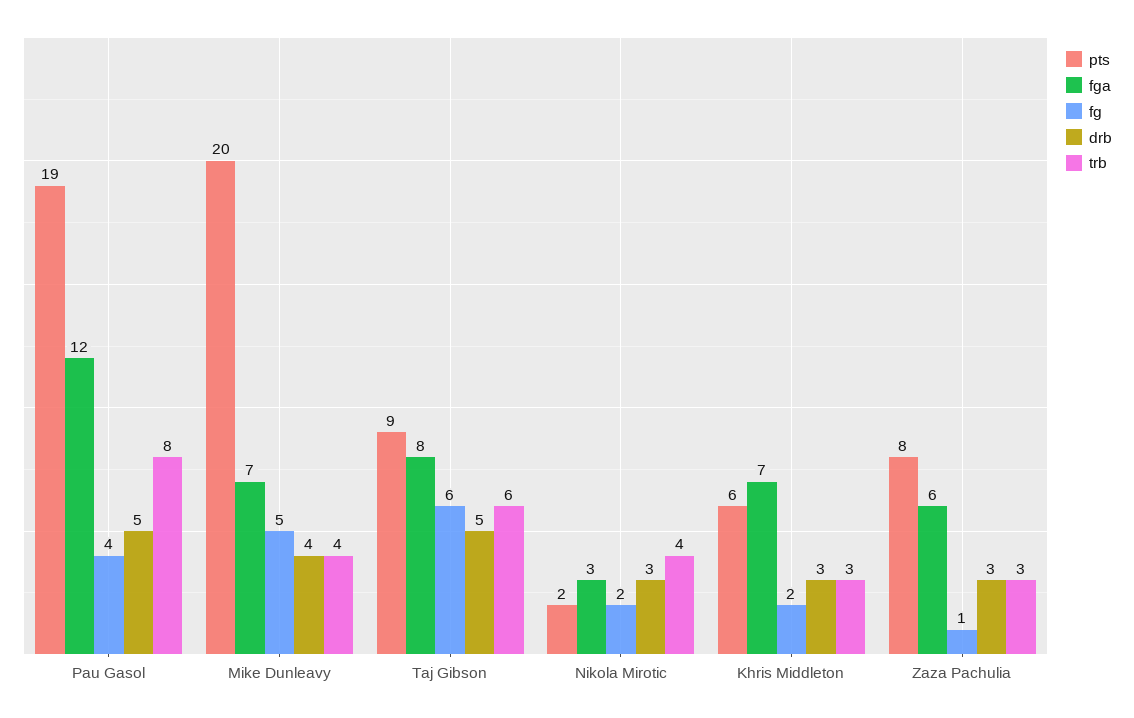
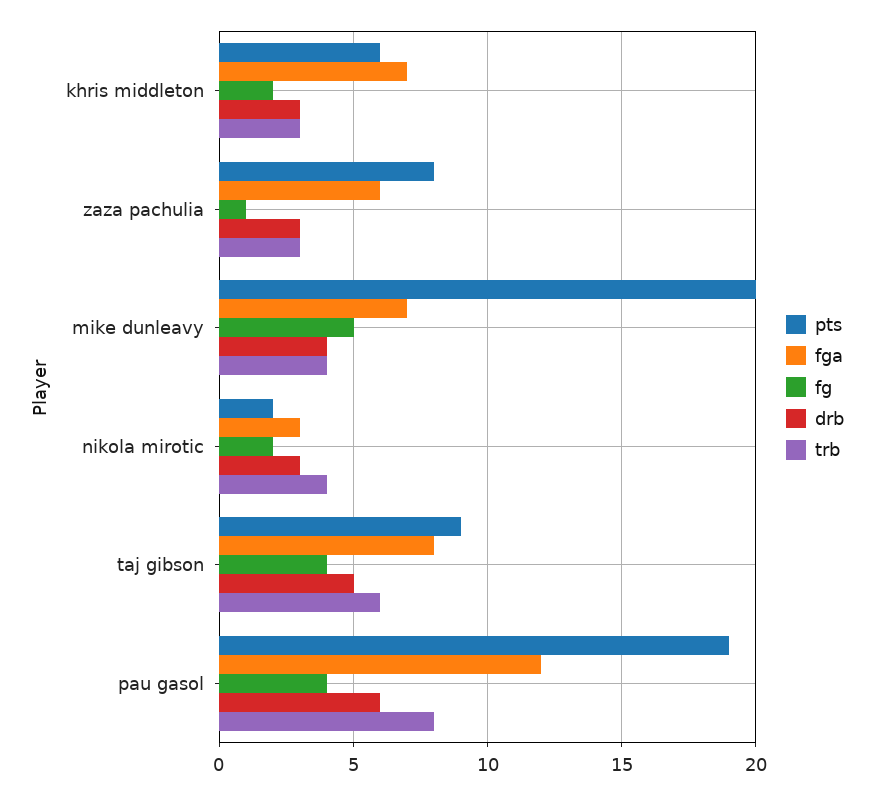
  {
    "pts": {
      "Pau Gasol": 19,
      "Mike Dunleavy": 20,
      "Taj Gibson": 9,
      "Nikola Mirotic": 2,
      "Khris Middleton": 6,
      "Zaza Pachulia": 8
    },
    "fga": {
      "Pau Gasol": 12,
      "Mike Dunleavy": 7,
      "Taj Gibson": 8,
      "Nikola Mirotic": 3,
      "Khris Middleton": 7,
      "Zaza Pachulia": 6
    },
    "fg": {
      "Pau Gasol": 4,
      "Mike Dunleavy": 5,
-     "Taj Gibson": 6,
+     "Taj Gibson": 4,
      "Nikola Mirotic": 2,
      "Khris Middleton": 2,
      "Zaza Pachulia": 1
    },
    "drb": {
-     "Pau Gasol": 5,
+     "Pau Gasol": 6,
      "Mike Dunleavy": 4,
      "Taj Gibson": 5,
      "Nikola Mirotic": 3,
      "Khris Middleton": 3,
      "Zaza Pachulia": 3
    },
    "trb": {
      "Pau Gasol": 8,
      "Mike Dunleavy": 4,
      "Taj Gibson": 6,
      "Nikola Mirotic": 4,
      "Khris Middleton": 3,
      "Zaza Pachulia": 3
    }
  }

